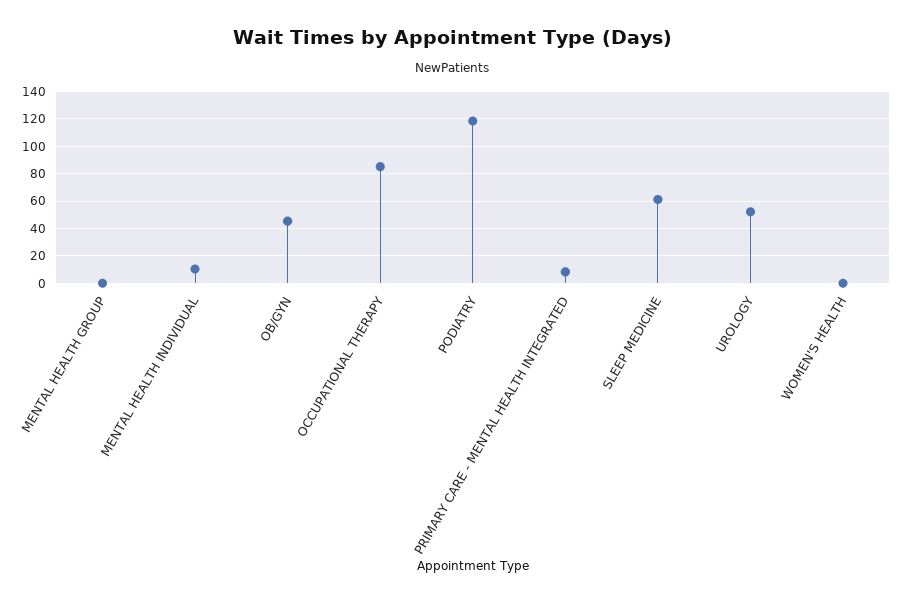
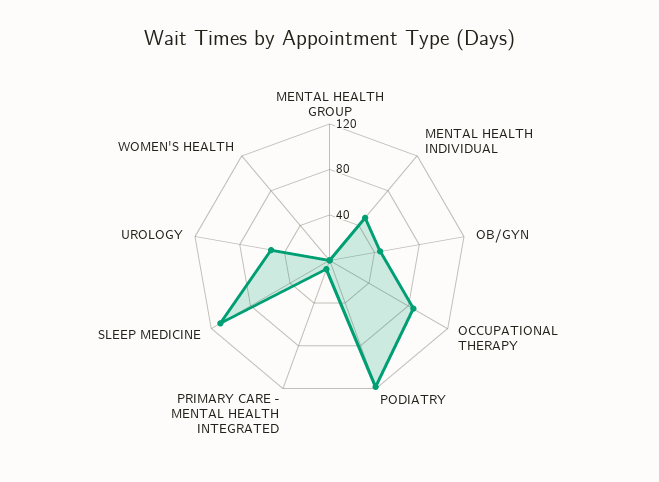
  {
    "MENTAL HEALTH GROUP": 0,
-   "MENTAL HEALTH INDIVIDUAL": 10,
+   "MENTAL HEALTH INDIVIDUAL": 50,
    "OB/GYN": 45,
    "OCCUPATIONAL THERAPY": 85,
    "PODIATRY": 120,
    "PRIMARY CARE - MENTAL HEALTH INTEGRATED": 10,
-   "SLEEP MEDICINE": 60,
+   "SLEEP MEDICINE": 110,
    "UROLOGY": 50,
    "WOMEN'S HEALTH": 0
  }

